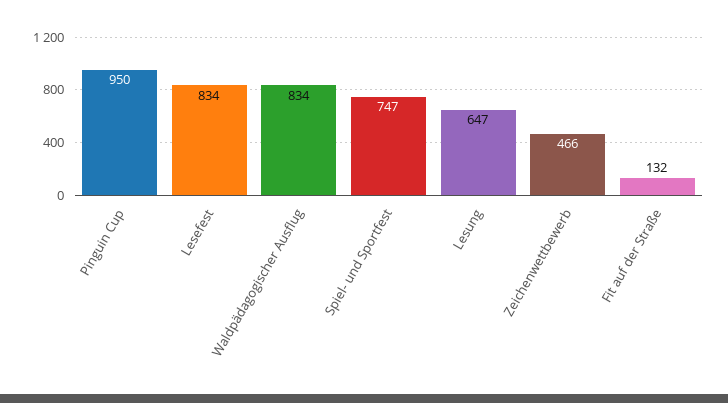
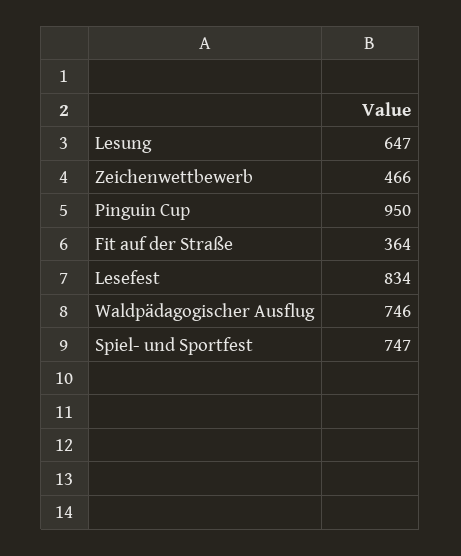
  {
    "Pinguin Cup": 950,
    "Lesefest": 834,
-   "Waldpädagogischer Ausflug": 834,
+   "Waldpädagogischer Ausflug": 746,
    "Spiel- und Sportfest": 747,
    "Lesung": 647,
    "Zeichenwettbewerb": 466,
-   "Fit auf der Straße": 132
+   "Fit auf der Straße": 364
  }

